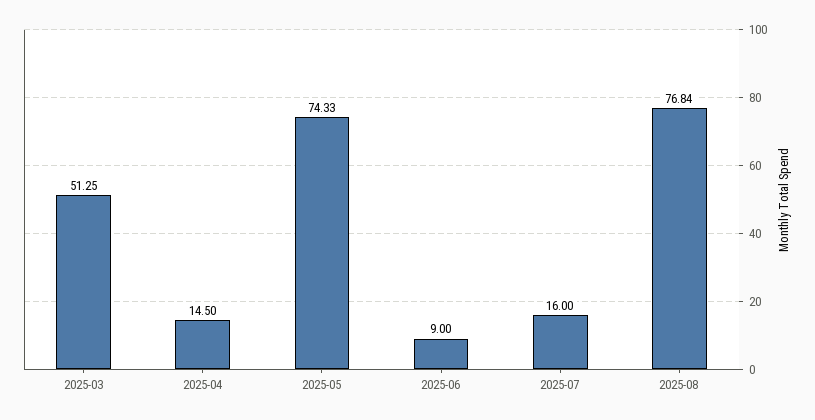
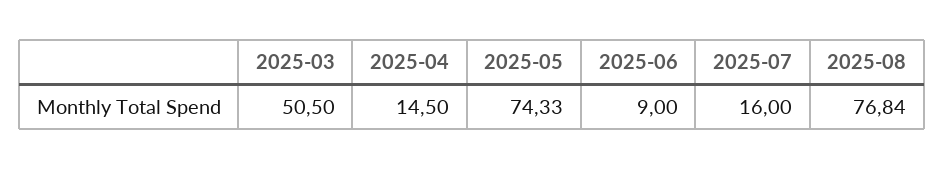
  {
-   "2025-03": 51.25,
+   "2025-03": 50.5,
    "2025-04": 14.5,
    "2025-05": 74.33,
    "2025-06": 9,
    "2025-07": 16,
    "2025-08": 76.84
  }

